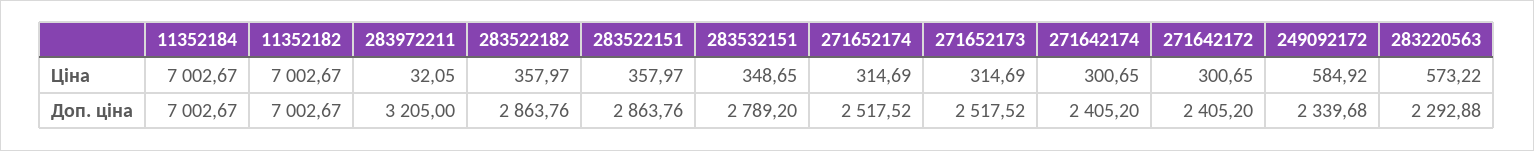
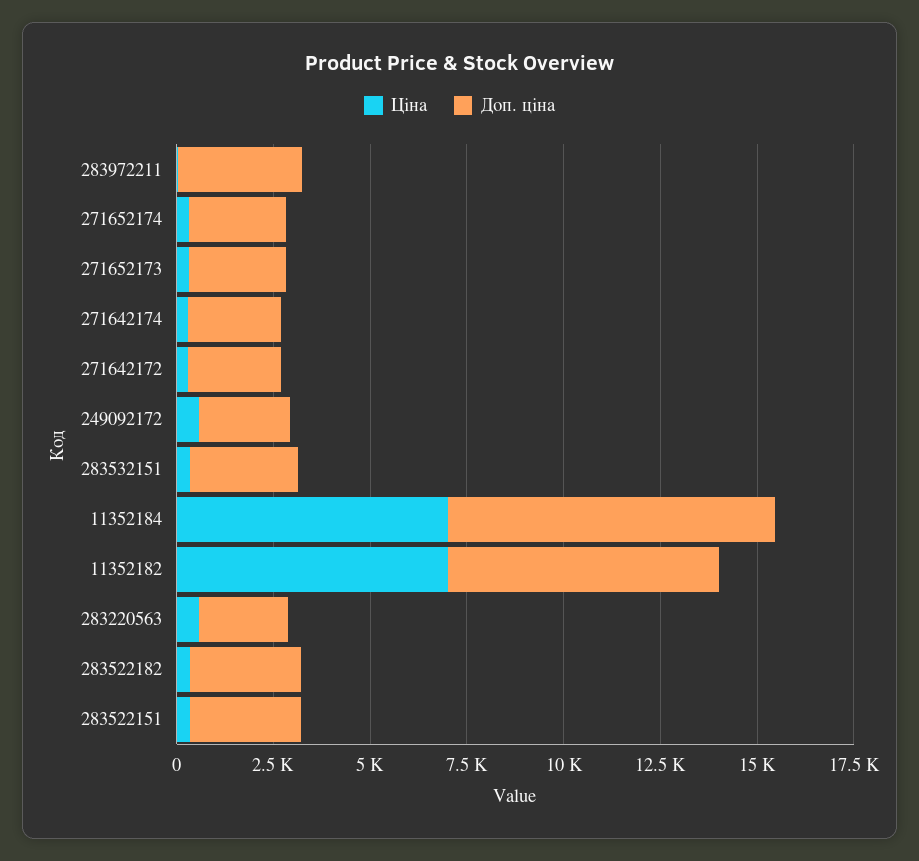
  {
    "Ціна": {
      "11352184": 7002.67,
      "11352182": 7002.67,
      "283972211": 32.05,
      "283522182": 357.97,
      "283522151": 357.97,
      "283532151": 348.65,
      "271652174": 314.69,
      "271652173": 314.69,
      "271642174": 300.65,
      "271642172": 300.65,
      "249092172": 584.92,
      "283220563": 573.22
    },
    "Доп. ціна": {
-     "11352184": 7002.67,
+     "11352184": 8500,
      "11352182": 7002.67,
      "283972211": 3205,
      "283522182": 2863.76,
      "283522151": 2863.76,
      "283532151": 2789.2,
      "271652174": 2517.52,
      "271652173": 2517.52,
      "271642174": 2405.2,
      "271642172": 2405.2,
      "249092172": 2339.68,
      "283220563": 2292.88
    }
  }

